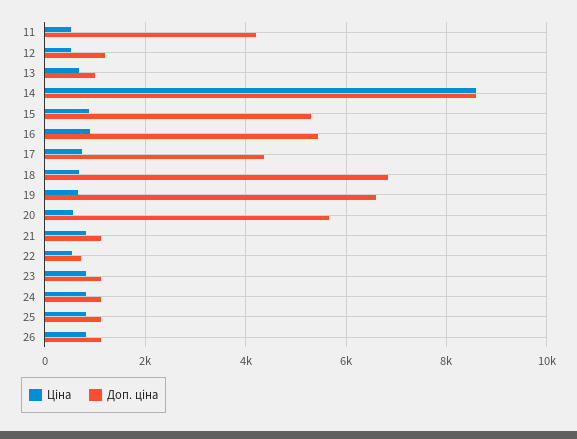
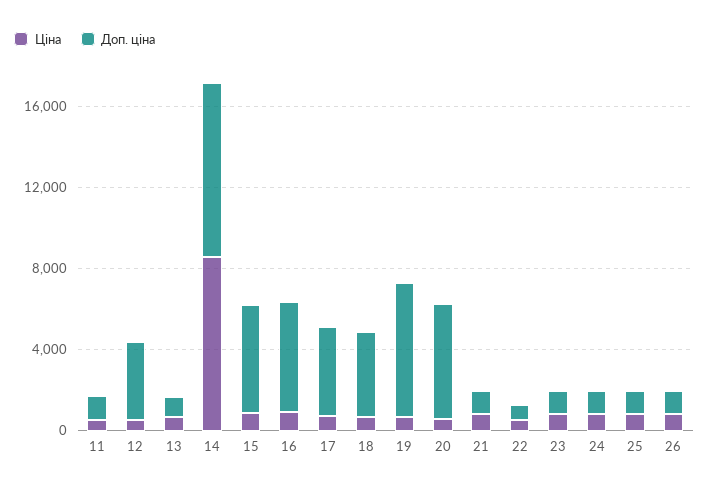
  {
    "Ціна": {
      "11": 600,
      "12": 600,
      "13": 600,
      "14": 8600,
      "15": 800,
      "16": 1000,
      "17": 800,
      "18": 600,
      "19": 600,
      "20": 600,
      "21": 800,
      "22": 600,
      "23": 800,
      "24": 800,
      "25": 800,
      "26": 800
    },
    "Доп. ціна": {
-     "11": 4200,
+     "11": 1000,
-     "12": 1200,
+     "12": 4000,
      "13": 1000,
      "14": 8600,
      "15": 5200,
      "16": 5400,
      "17": 4400,
-     "18": 6800,
+     "18": 4000,
      "19": 6600,
      "20": 5600,
      "21": 1200,
      "22": 800,
      "23": 1200,
      "24": 1200,
      "25": 1200,
      "26": 1200
    }
  }

